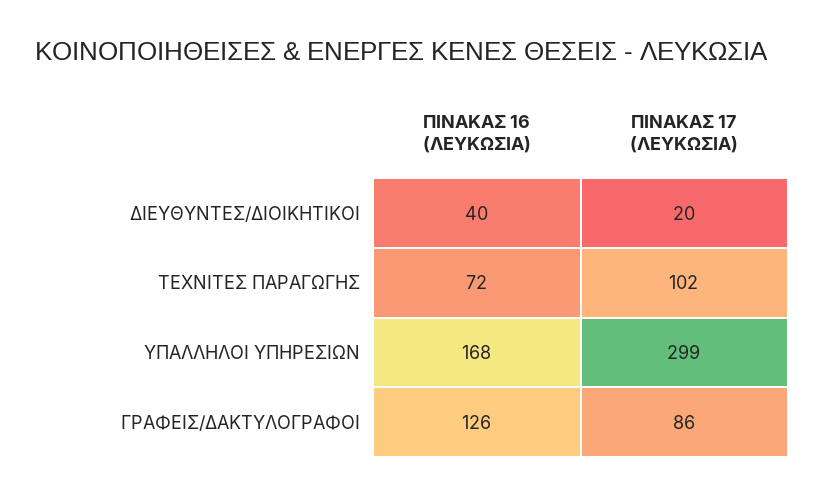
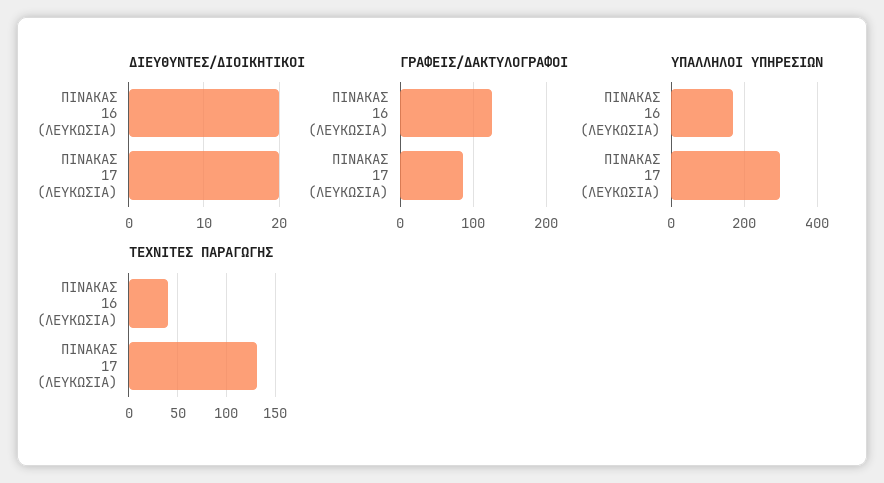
  {
    "ΔΙΕΥΘΥΝΤΕΣ/ΔΙΟΙΚΗΤΙΚΟΙ": {
-     "ΠΙΝΑΚΑΣ 16 (ΛΕΥΚΩΣΙΑ)": 40,
+     "ΠΙΝΑΚΑΣ 16 (ΛΕΥΚΩΣΙΑ)": 20,
      "ΠΙΝΑΚΑΣ 17 (ΛΕΥΚΩΣΙΑ)": 20
    },
    "ΤΕΧΝΙΤΕΣ ΠΑΡΑΓΩΓΗΣ": {
-     "ΠΙΝΑΚΑΣ 16 (ΛΕΥΚΩΣΙΑ)": 72,
+     "ΠΙΝΑΚΑΣ 16 (ΛΕΥΚΩΣΙΑ)": 40,
-     "ΠΙΝΑΚΑΣ 17 (ΛΕΥΚΩΣΙΑ)": 102
+     "ΠΙΝΑΚΑΣ 17 (ΛΕΥΚΩΣΙΑ)": 130
    },
    "ΥΠΑΛΛΗΛΟΙ ΥΠΗΡΕΣΙΩΝ": {
      "ΠΙΝΑΚΑΣ 16 (ΛΕΥΚΩΣΙΑ)": 168,
      "ΠΙΝΑΚΑΣ 17 (ΛΕΥΚΩΣΙΑ)": 299
    },
    "ΓΡΑΦΕΙΣ/ΔΑΚΤΥΛΟΓΡΑΦΟΙ": {
      "ΠΙΝΑΚΑΣ 16 (ΛΕΥΚΩΣΙΑ)": 126,
      "ΠΙΝΑΚΑΣ 17 (ΛΕΥΚΩΣΙΑ)": 86
    }
  }

